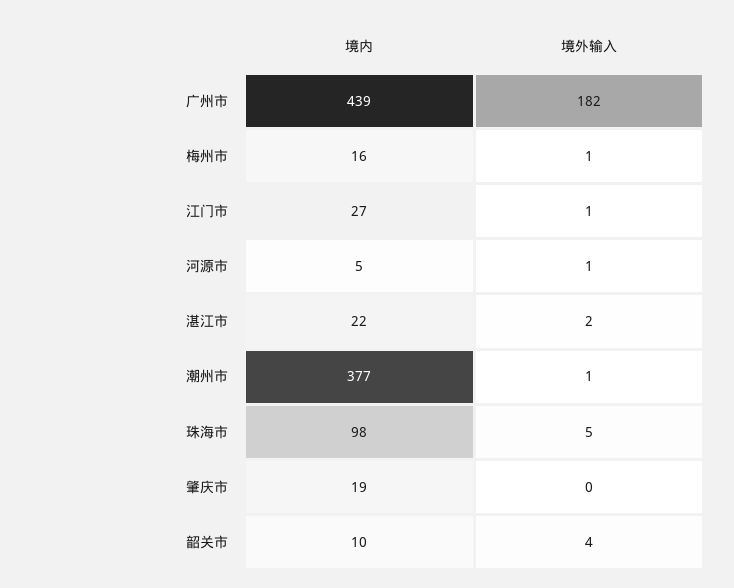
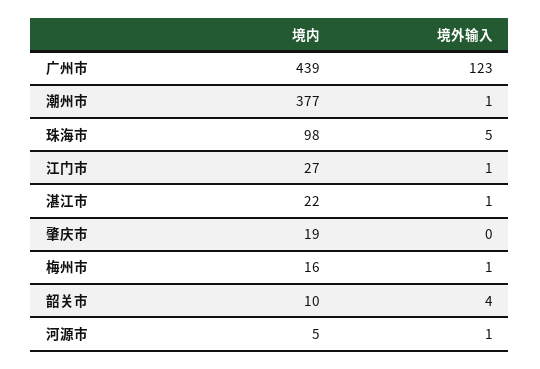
  {
    "境内": {
      "广州市": 439,
      "梅州市": 16,
      "江门市": 27,
      "河源市": 5,
      "湛江市": 22,
      "潮州市": 377,
      "珠海市": 98,
      "肇庆市": 19,
      "韶关市": 10
    },
    "境外输入": {
-     "广州市": 182,
+     "广州市": 123,
      "梅州市": 1,
      "江门市": 1,
      "河源市": 1,
-     "湛江市": 2,
+     "湛江市": 1,
      "潮州市": 1,
      "珠海市": 5,
      "肇庆市": 0,
      "韶关市": 4
    }
  }

